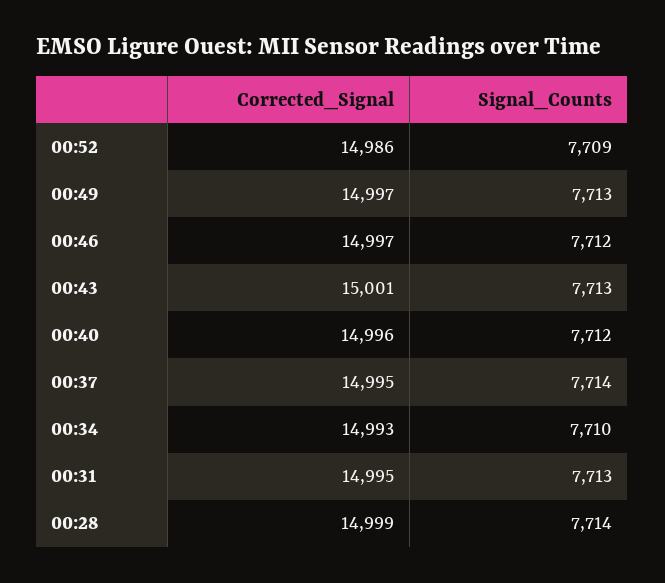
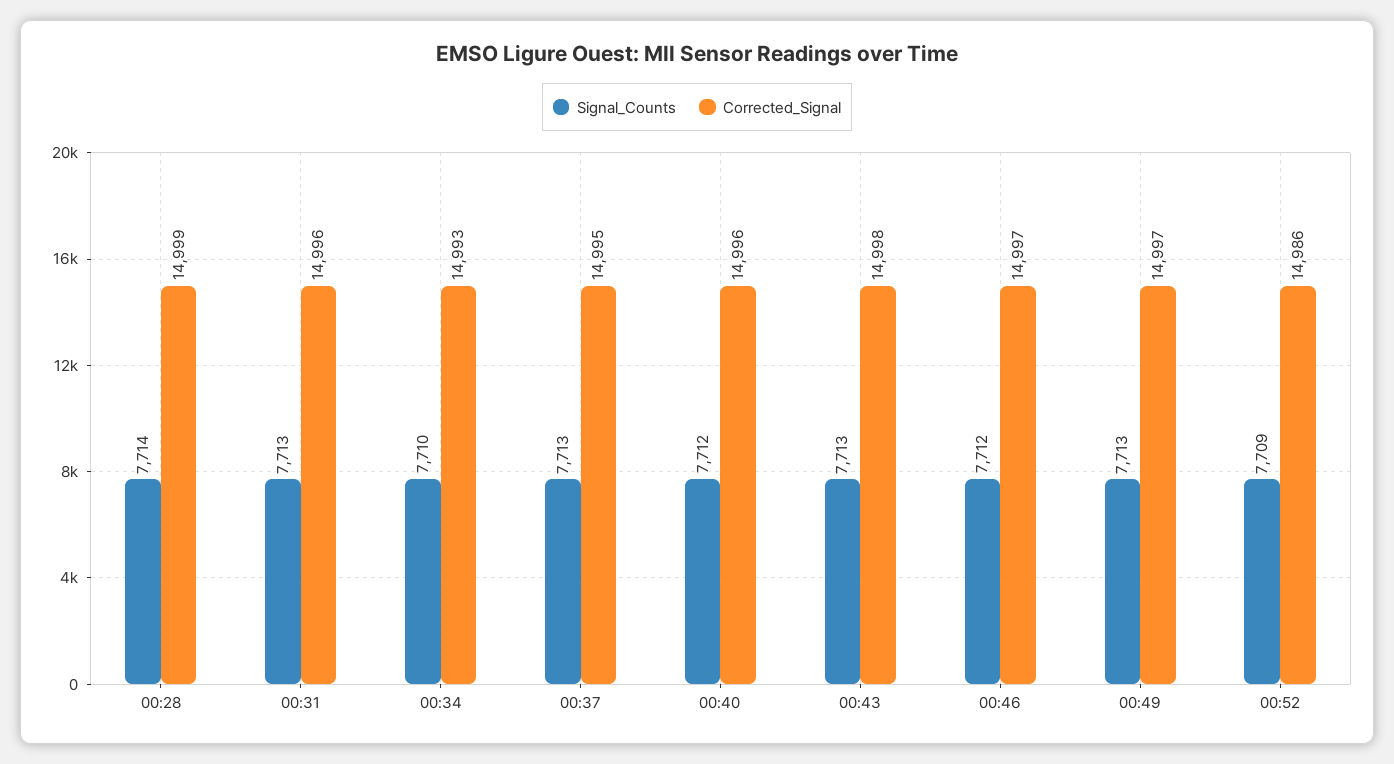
  {
    "Corrected_Signal": {
      "00:52": 14986,
      "00:49": 14997,
      "00:46": 14997,
-     "00:43": 15001,
+     "00:43": 14998,
      "00:40": 14996,
      "00:37": 14995,
      "00:34": 14993,
-     "00:31": 14995,
+     "00:31": 14996,
      "00:28": 14999
    },
    "Signal_Counts": {
      "00:52": 7709,
      "00:49": 7713,
      "00:46": 7712,
      "00:43": 7713,
      "00:40": 7712,
-     "00:37": 7714,
+     "00:37": 7713,
      "00:34": 7710,
      "00:31": 7713,
      "00:28": 7714
    }
  }

